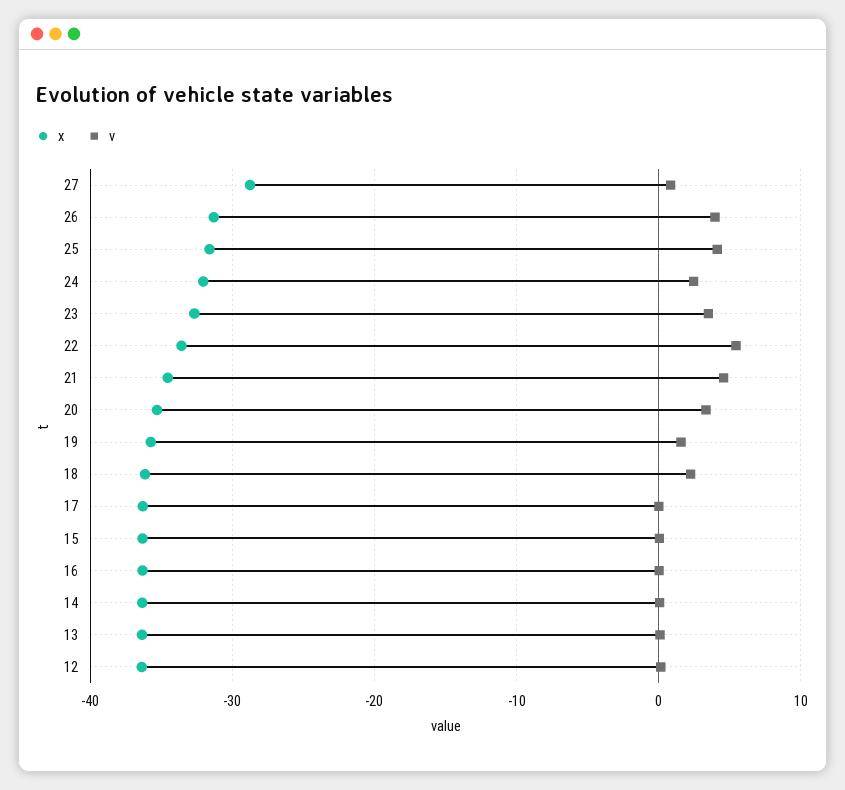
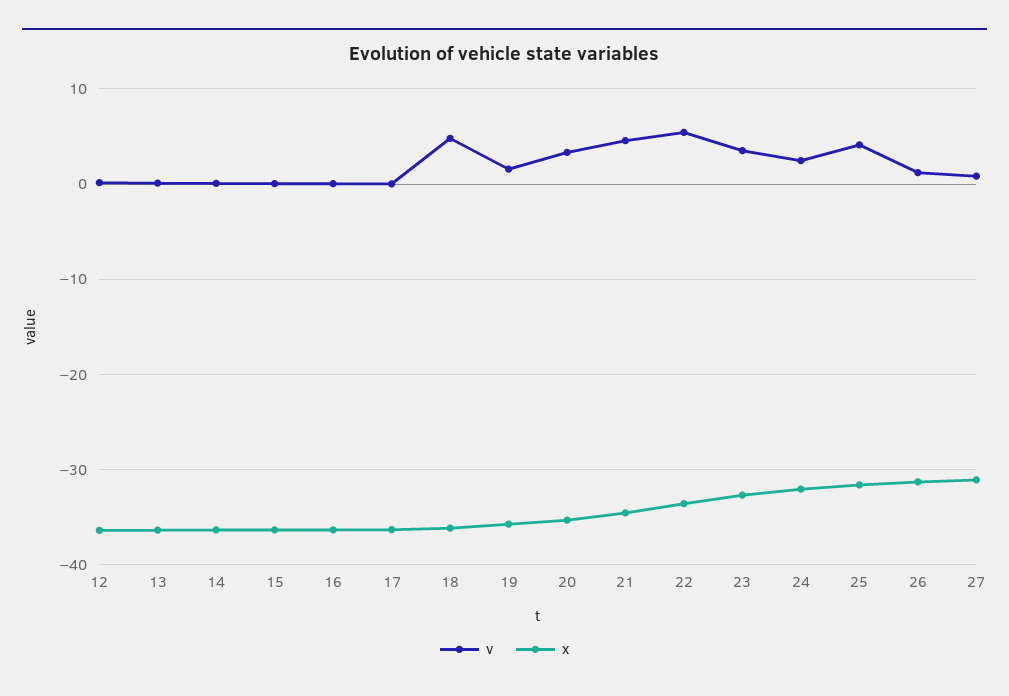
  {
    "x": {
-     "27": -29,
+     "27": -31,
      "26": -31,
      "25": -32,
      "24": -32,
      "23": -33,
      "22": -34,
      "21": -35,
      "20": -35,
      "19": -36,
      "18": -36,
      "17": -36,
      "15": -36,
      "16": -36,
      "14": -36,
      "13": -36,
      "12": -36
    },
    "v": {
      "27": 1,
-     "26": 4,
+     "26": 1,
      "25": 4,
      "24": 2,
      "23": 4,
      "22": 5,
      "21": 5,
      "20": 3,
      "19": 2,
-     "18": 2,
+     "18": 5,
      "17": 0,
      "15": 0,
      "16": 0,
      "14": 0,
      "13": 0,
      "12": 0
    }
  }

